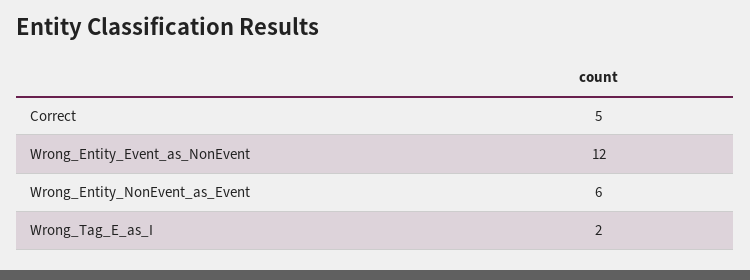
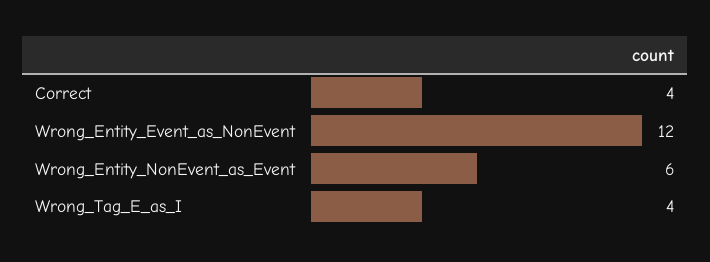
  {
-   "Correct": 5,
+   "Correct": 4,
    "Wrong_Entity_Event_as_NonEvent": 12,
    "Wrong_Entity_NonEvent_as_Event": 6,
-   "Wrong_Tag_E_as_I": 2
+   "Wrong_Tag_E_as_I": 4
  }

